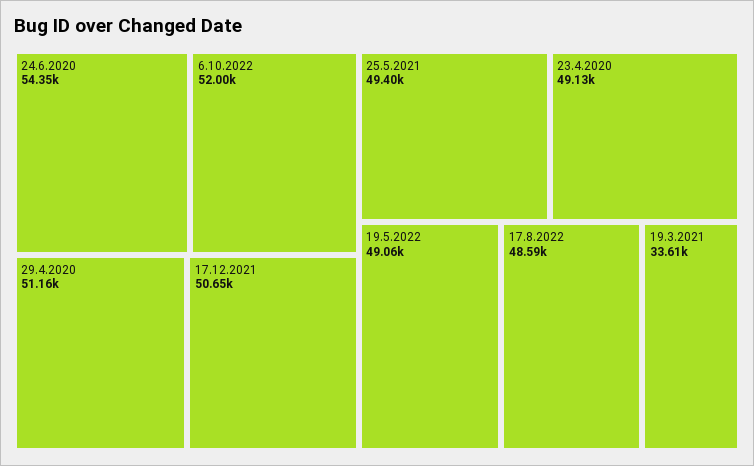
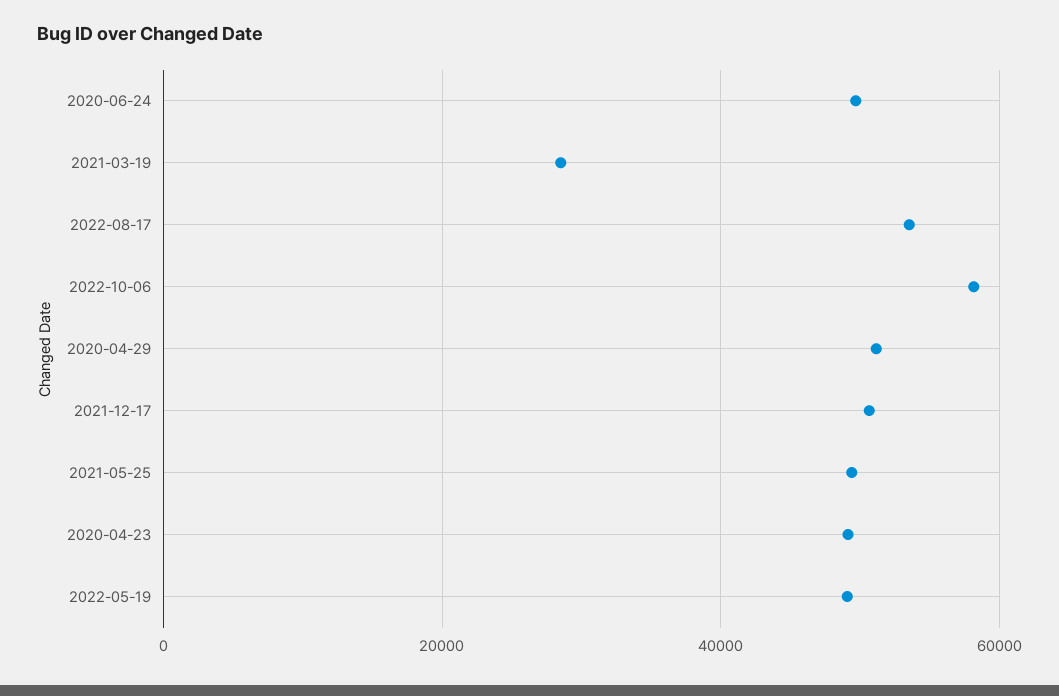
  {
-   "24.6.2020": 54350,
+   "24.6.2020": 50000,
-   "6.10.2022": 52000,
+   "6.10.2022": 58000,
    "29.4.2020": 51160,
    "17.12.2021": 50650,
    "25.5.2021": 49400,
    "23.4.2020": 49130,
    "19.5.2022": 49060,
-   "17.8.2022": 48590,
+   "17.8.2022": 54000,
-   "19.3.2021": 33610
+   "19.3.2021": 28000
  }

